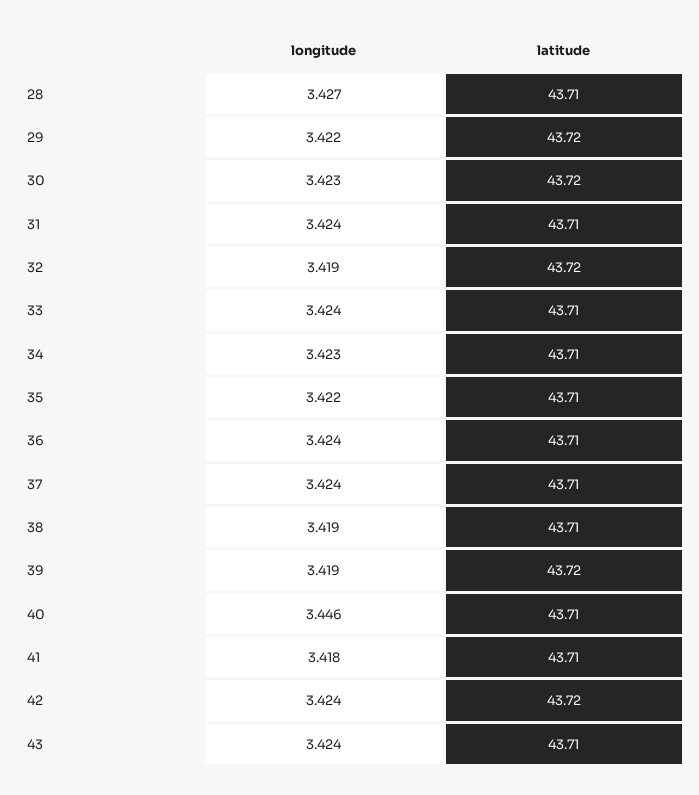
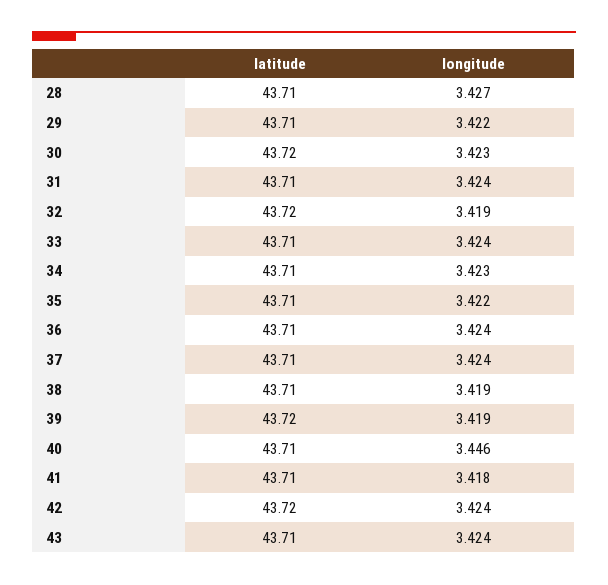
  {
    "longitude": {
      "28": 3.427,
      "29": 3.422,
      "30": 3.423,
      "31": 3.424,
      "32": 3.419,
      "33": 3.424,
      "34": 3.423,
      "35": 3.422,
      "36": 3.424,
      "37": 3.424,
      "38": 3.419,
      "39": 3.419,
      "40": 3.446,
      "41": 3.418,
      "42": 3.424,
      "43": 3.424
    },
    "latitude": {
      "28": 43.71,
-     "29": 43.72,
+     "29": 43.71,
      "30": 43.72,
      "31": 43.71,
      "32": 43.72,
      "33": 43.71,
      "34": 43.71,
      "35": 43.71,
      "36": 43.71,
      "37": 43.71,
      "38": 43.71,
      "39": 43.72,
      "40": 43.71,
      "41": 43.71,
      "42": 43.72,
      "43": 43.71
    }
  }

